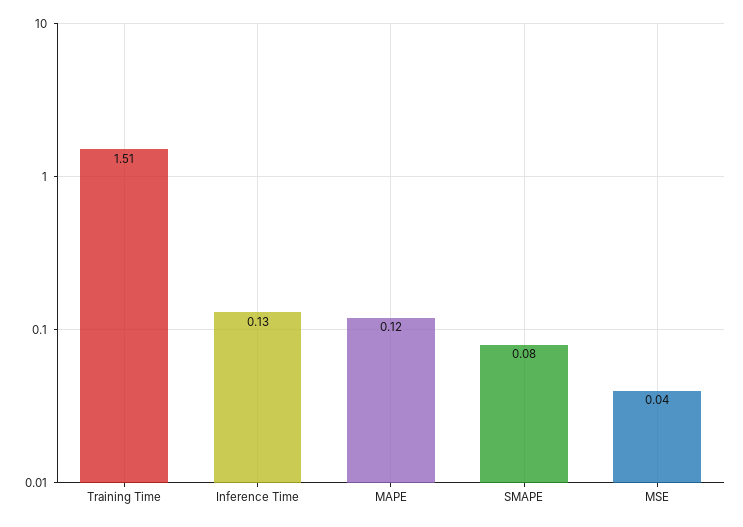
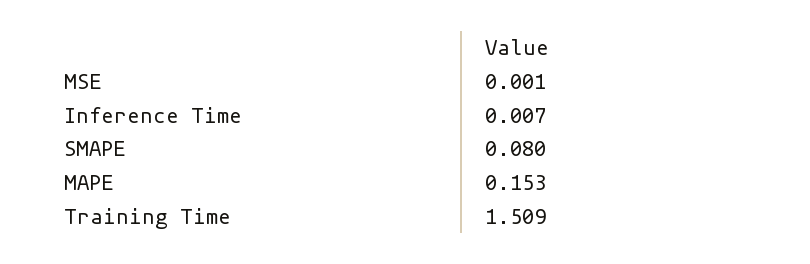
  {
    "Training Time": 1.509,
-   "Inference Time": 0.13,
+   "Inference Time": 0.007,
-   "MAPE": 0.12,
+   "MAPE": 0.153,
    "SMAPE": 0.08,
-   "MSE": 0.04
+   "MSE": 0.001
  }

